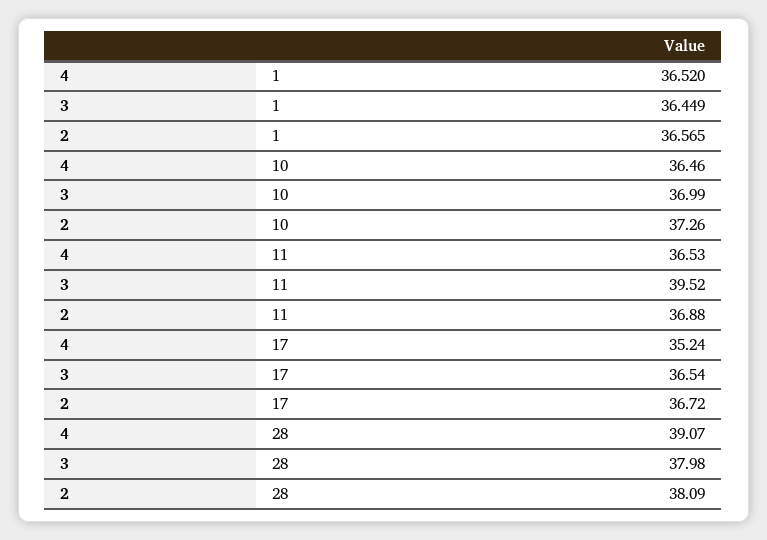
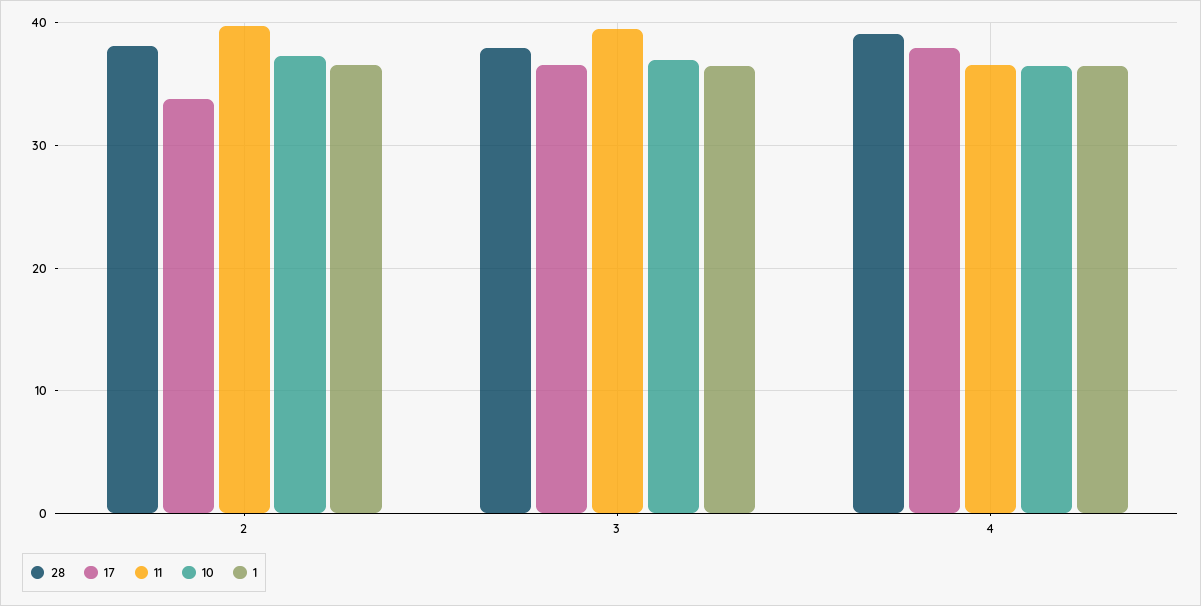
  {
    "1": {
      "4": 36.52,
      "3": 36.449,
      "2": 36.565
    },
    "10": {
      "4": 36.46,
      "3": 36.99,
      "2": 37.26
    },
    "11": {
      "4": 36.53,
      "3": 39.52,
-     "2": 36.88
+     "2": 40
    },
    "17": {
-     "4": 35.24,
+     "4": 38,
      "3": 36.54,
-     "2": 36.72
+     "2": 34
    },
    "28": {
      "4": 39.07,
      "3": 37.98,
      "2": 38.09
    }
  }

